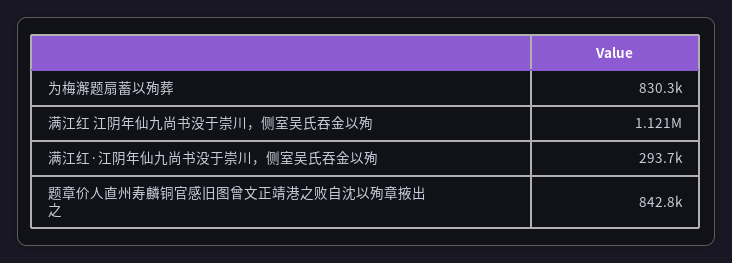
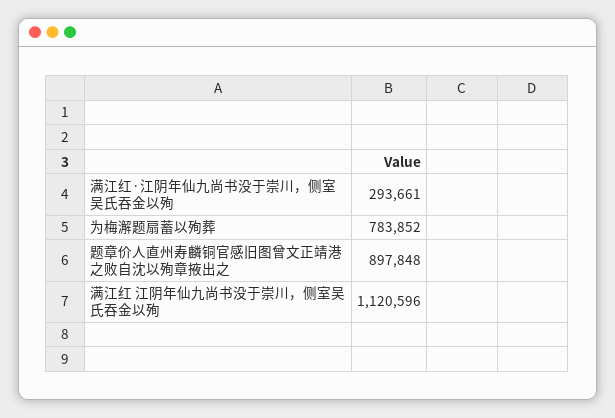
  {
-   "为梅澥题扇蓄以殉葬": 830300,
+   "为梅澥题扇蓄以殉葬": 783852,
    "满江红 江阴年仙九尚书没于崇川，侧室吴氏吞金以殉": 1120596,
    "满江红·江阴年仙九尚书没于崇川，侧室吴氏吞金以殉": 293661,
-   "题章价人直州寿麟铜官感旧图曾文正靖港之败自沈以殉章掖出之": 842800
+   "题章价人直州寿麟铜官感旧图曾文正靖港之败自沈以殉章掖出之": 897848
  }

